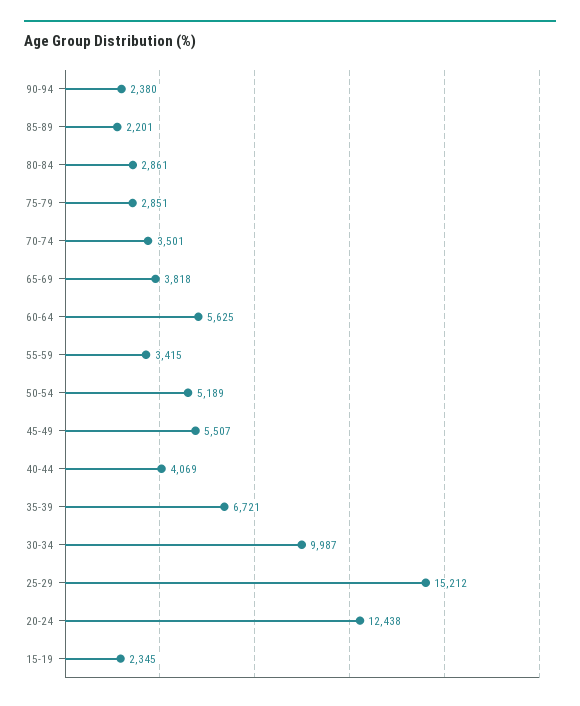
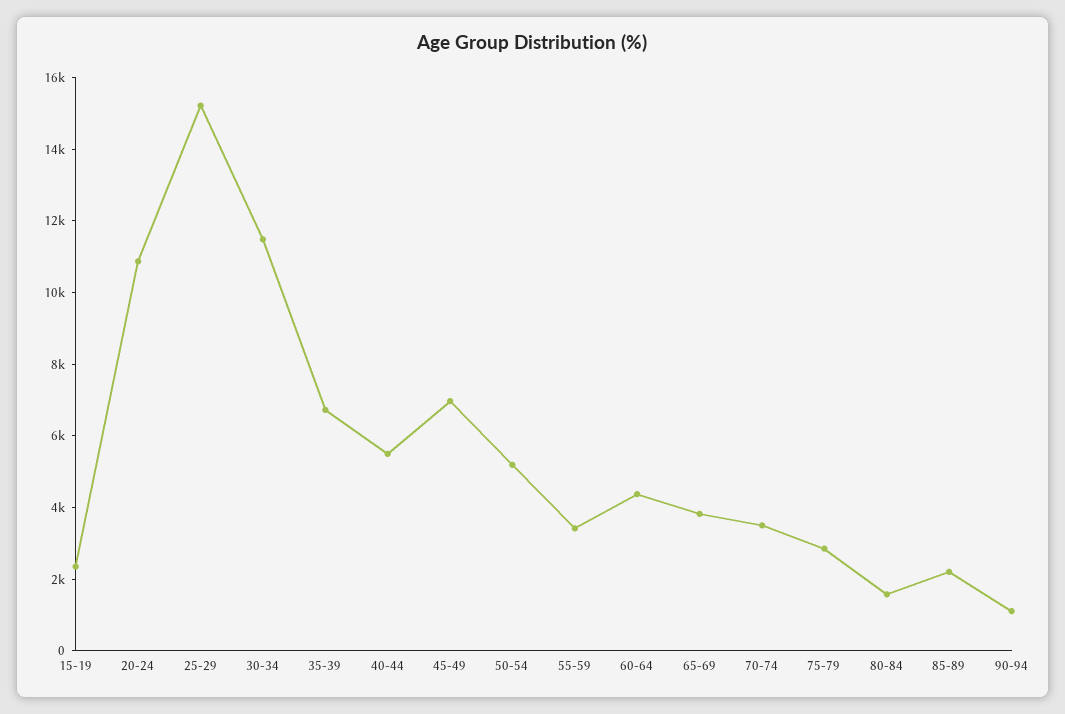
  {
-   "90-94": 2380,
+   "90-94": 1000,
    "85-89": 2201,
-   "80-84": 2861,
+   "80-84": 1500,
    "75-79": 2851,
    "70-74": 3501,
    "65-69": 3818,
-   "60-64": 5625,
+   "60-64": 4500,
    "55-59": 3415,
    "50-54": 5189,
-   "45-49": 5507,
+   "45-49": 7000,
-   "40-44": 4069,
+   "40-44": 5500,
    "35-39": 6721,
-   "30-34": 9987,
+   "30-34": 11500,
    "25-29": 15212,
-   "20-24": 12438,
+   "20-24": 11000,
    "15-19": 2345
  }

